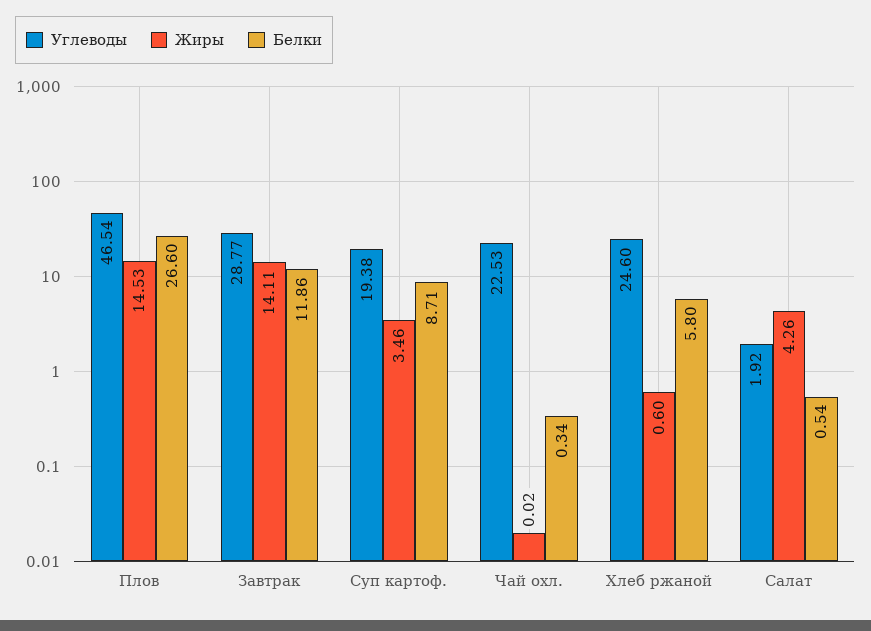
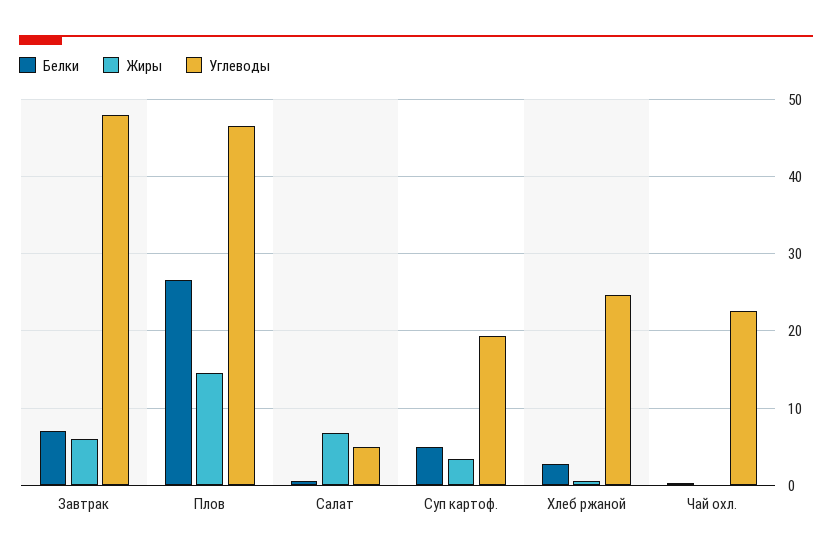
  {
    "Углеводы": {
      "Плов": 46.54,
-     "Завтрак": 28.77,
+     "Завтрак": 48,
      "Суп картоф.": 19.38,
      "Чай охл.": 22.53,
      "Хлеб ржаной": 24.6,
-     "Салат": 1.92
+     "Салат": 5
    },
    "Жиры": {
      "Плов": 14.53,
-     "Завтрак": 14.11,
+     "Завтрак": 6,
      "Суп картоф.": 3.46,
      "Чай охл.": 0.02,
      "Хлеб ржаной": 0.6,
-     "Салат": 4.26
+     "Салат": 7
    },
    "Белки": {
      "Плов": 26.6,
-     "Завтрак": 11.86,
+     "Завтрак": 7,
-     "Суп картоф.": 8.71,
+     "Суп картоф.": 5,
      "Чай охл.": 0.34,
-     "Хлеб ржаной": 5.8,
+     "Хлеб ржаной": 3,
      "Салат": 0.54
    }
  }

